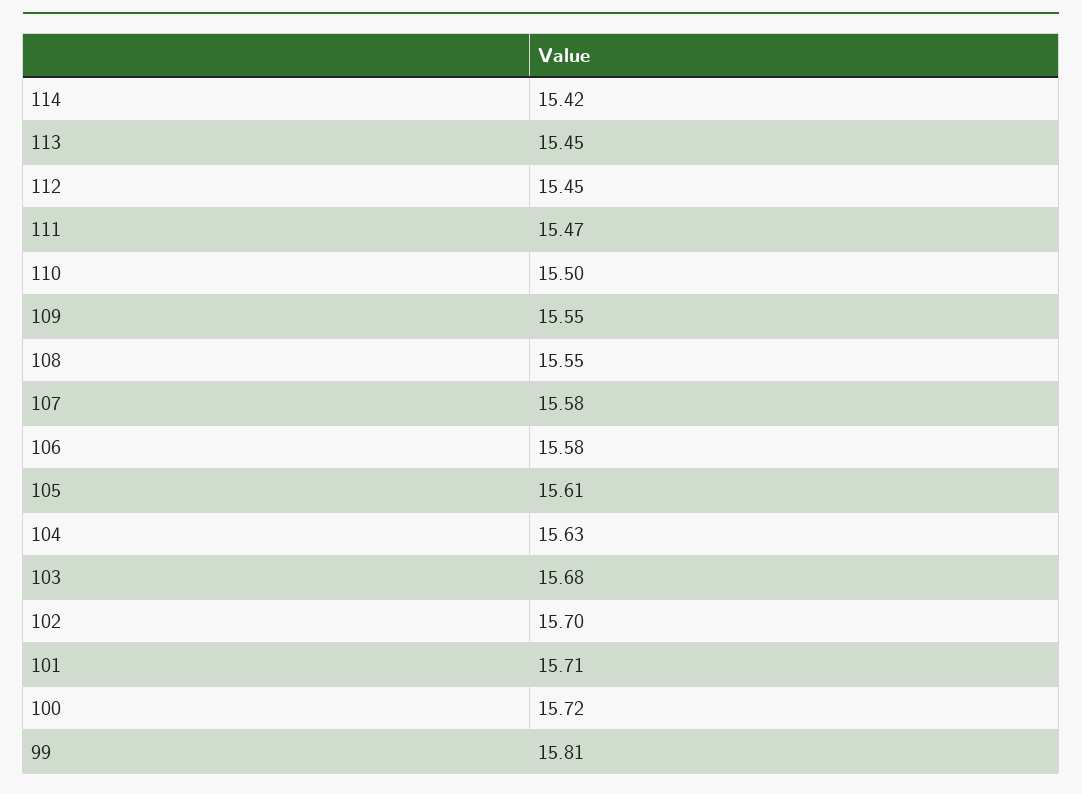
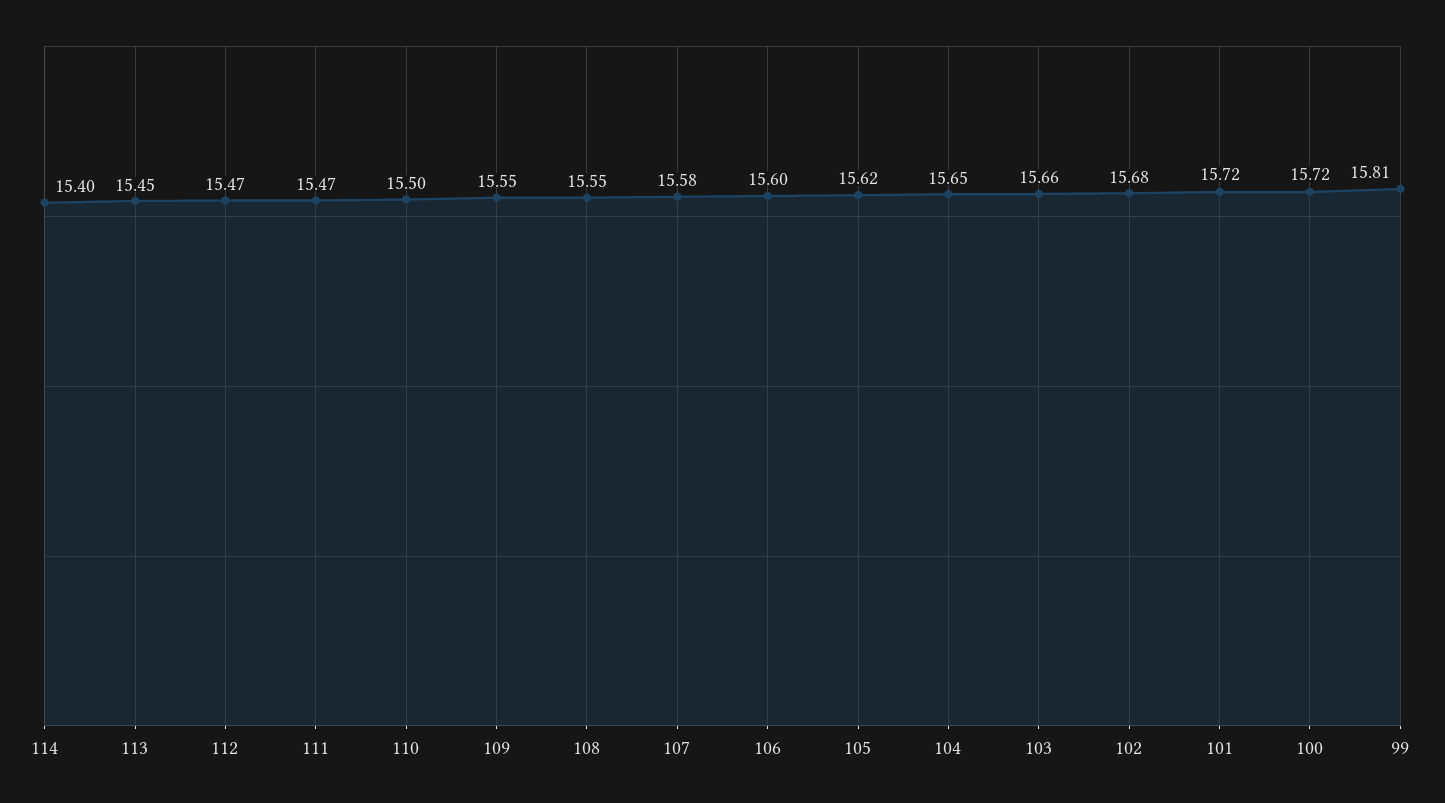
  {
-   "114": 15.42,
+   "114": 15.4,
    "113": 15.45,
-   "112": 15.45,
+   "112": 15.47,
    "111": 15.47,
    "110": 15.5,
    "109": 15.55,
    "108": 15.55,
    "107": 15.58,
-   "106": 15.58,
+   "106": 15.6,
-   "105": 15.61,
+   "105": 15.62,
-   "104": 15.63,
+   "104": 15.65,
-   "103": 15.68,
+   "103": 15.66,
-   "102": 15.7,
+   "102": 15.68,
-   "101": 15.71,
+   "101": 15.72,
    "100": 15.72,
    "99": 15.81
  }

